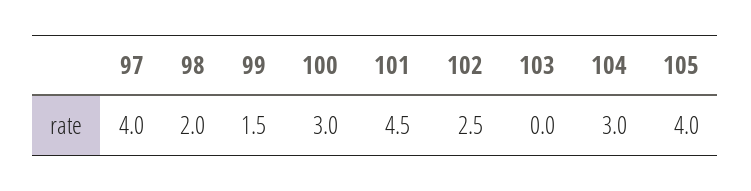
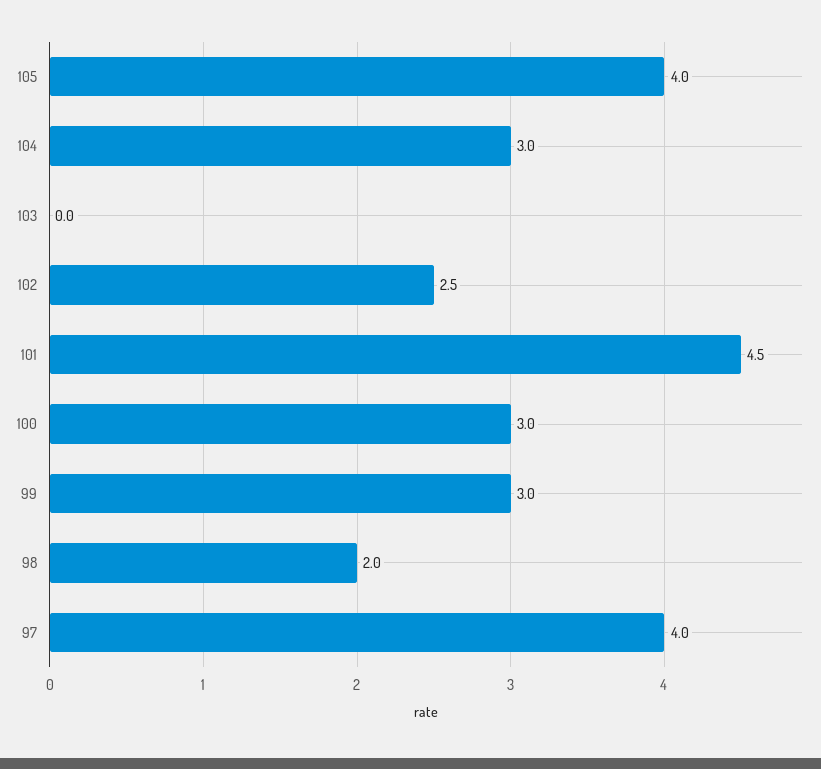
  {
    "97": 4,
    "98": 2,
-   "99": 1.5,
+   "99": 3,
    "100": 3,
    "101": 4.5,
    "102": 2.5,
    "103": 0,
    "104": 3,
    "105": 4
  }

